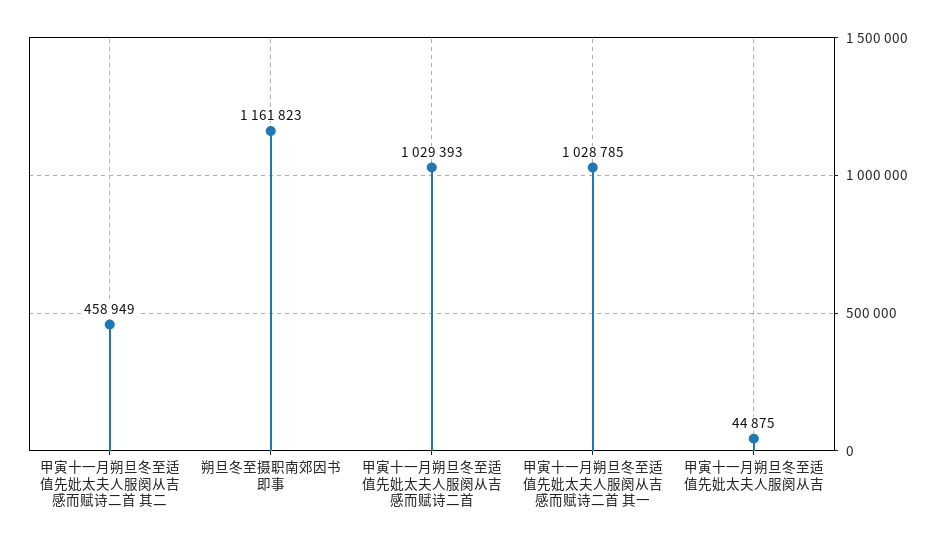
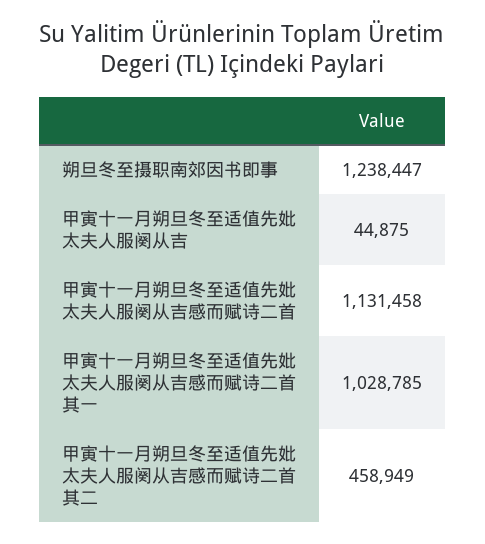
  {
    "甲寅十一月朔旦冬至适值先妣太夫人服阕从吉感而赋诗二首 其二": 458949,
-   "朔旦冬至摄职南郊因书即事": 1161823,
+   "朔旦冬至摄职南郊因书即事": 1238447,
-   "甲寅十一月朔旦冬至适值先妣太夫人服阕从吉感而赋诗二首": 1029393,
+   "甲寅十一月朔旦冬至适值先妣太夫人服阕从吉感而赋诗二首": 1131458,
    "甲寅十一月朔旦冬至适值先妣太夫人服阕从吉感而赋诗二首 其一": 1028785,
    "甲寅十一月朔旦冬至适值先妣太夫人服阕从吉": 44875
  }

